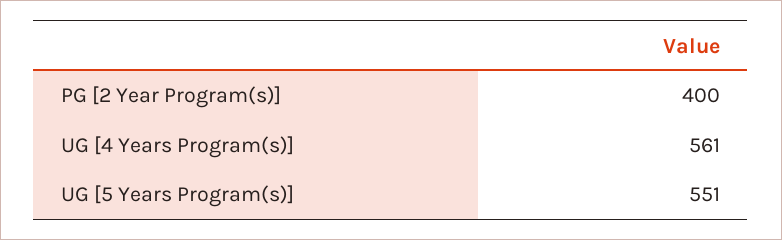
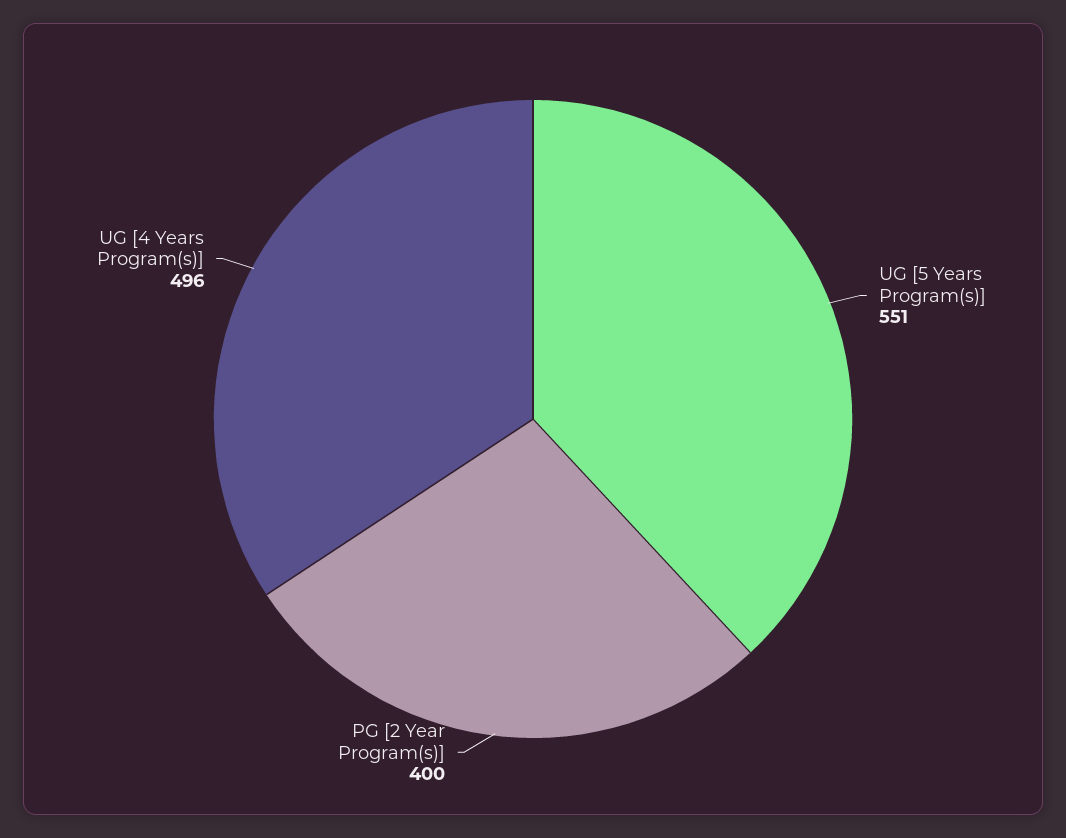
  {
    "PG [2 Year Program(s)]": 400,
-   "UG [4 Years Program(s)]": 561,
+   "UG [4 Years Program(s)]": 496,
    "UG [5 Years Program(s)]": 551
  }

